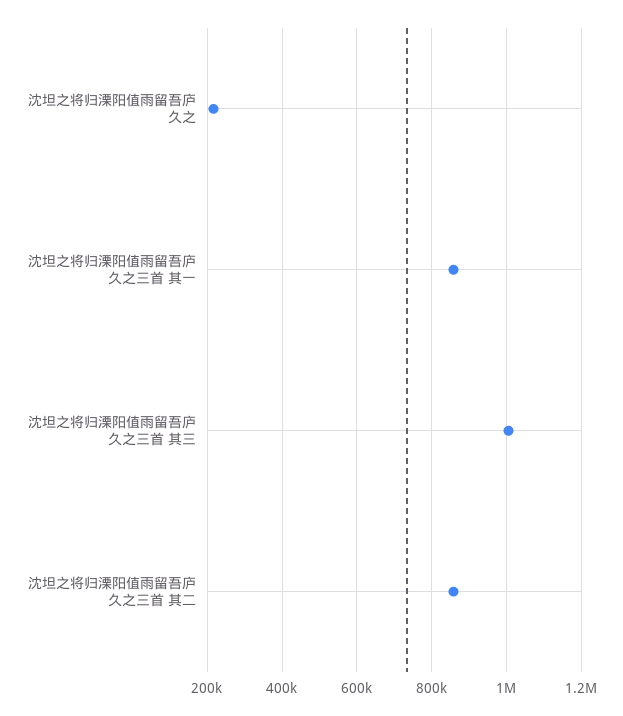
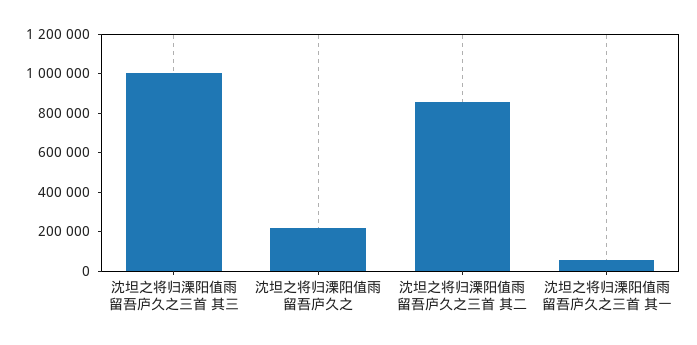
  {
    "沈坦之将归溧阳值雨留吾庐久之": 220000,
-   "沈坦之将归溧阳值雨留吾庐久之三首 其一": 860000,
+   "沈坦之将归溧阳值雨留吾庐久之三首 其一": 50000,
    "沈坦之将归溧阳值雨留吾庐久之三首 其三": 1000000,
    "沈坦之将归溧阳值雨留吾庐久之三首 其二": 860000
  }

